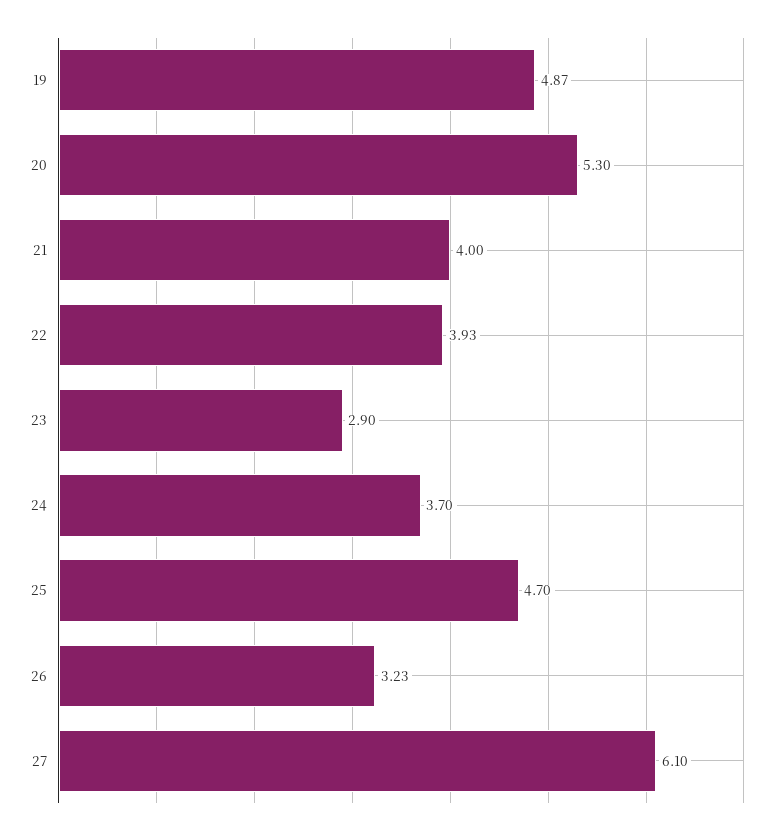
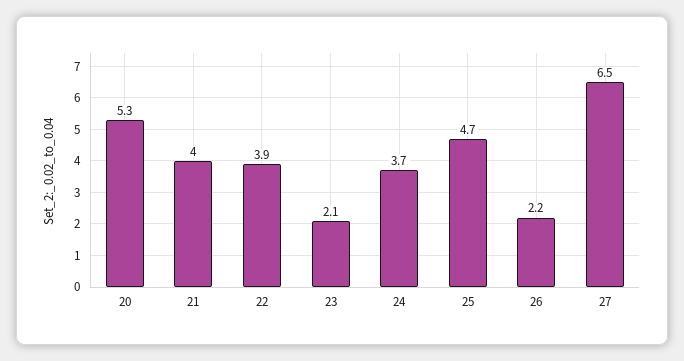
  {
-   "19": 4.87,
    "20": 5.3,
    "21": 4,
    "22": 3.93,
-   "23": 2.9,
+   "23": 2.1,
    "24": 3.7,
    "25": 4.7,
-   "26": 3.23,
+   "26": 2.2,
-   "27": 6.1
+   "27": 6.5
  }

